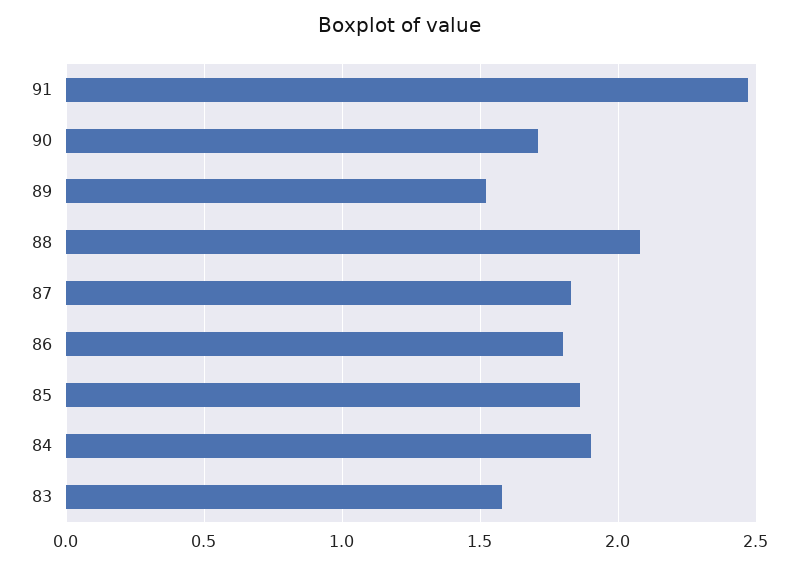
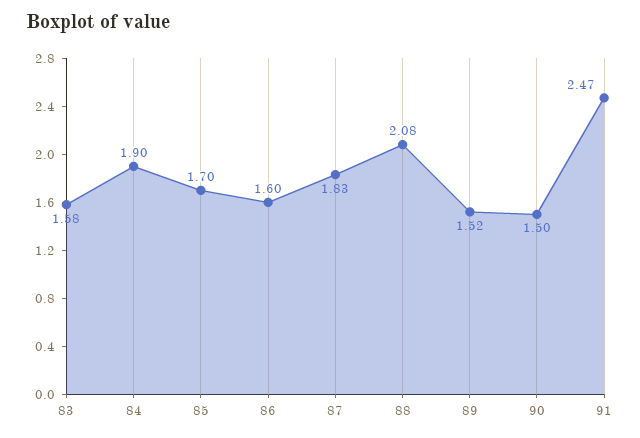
  {
    "91": 2.47,
-   "90": 1.7,
+   "90": 1.5,
    "89": 1.52,
    "88": 2.08,
    "87": 1.83,
-   "86": 1.8,
+   "86": 1.6,
-   "85": 1.85,
+   "85": 1.7,
    "84": 1.9,
    "83": 1.58
  }

